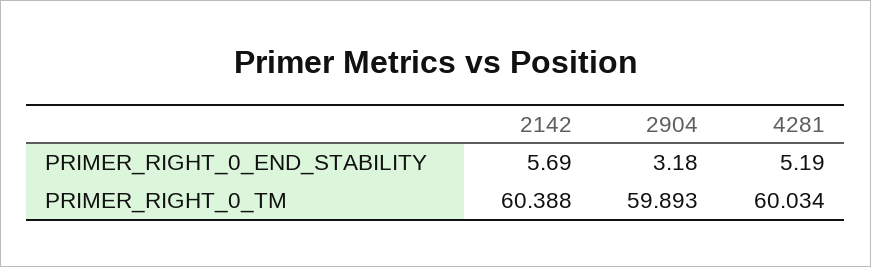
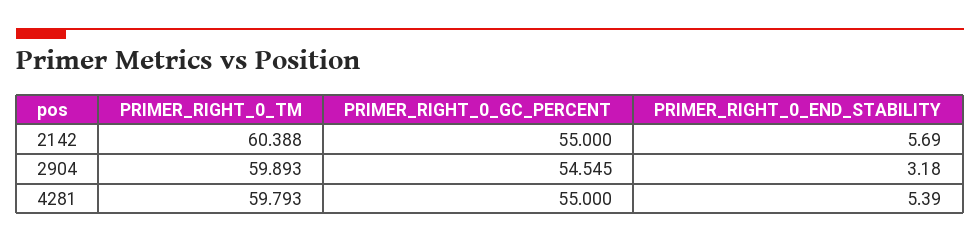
  {
    "2142": {
      "PRIMER_RIGHT_0_END_STABILITY": 5.69,
-     "PRIMER_RIGHT_0_TM": 60.388
+     "PRIMER_RIGHT_0_TM": 60.388,
+     "PRIMER_RIGHT_0_GC_PERCENT": 55
    },
    "2904": {
      "PRIMER_RIGHT_0_END_STABILITY": 3.18,
-     "PRIMER_RIGHT_0_TM": 59.893
+     "PRIMER_RIGHT_0_TM": 59.893,
+     "PRIMER_RIGHT_0_GC_PERCENT": 54.545
    },
    "4281": {
-     "PRIMER_RIGHT_0_END_STABILITY": 5.19,
+     "PRIMER_RIGHT_0_END_STABILITY": 5.39,
-     "PRIMER_RIGHT_0_TM": 60.034
+     "PRIMER_RIGHT_0_TM": 59.793,
+     "PRIMER_RIGHT_0_GC_PERCENT": 55
    }
  }

